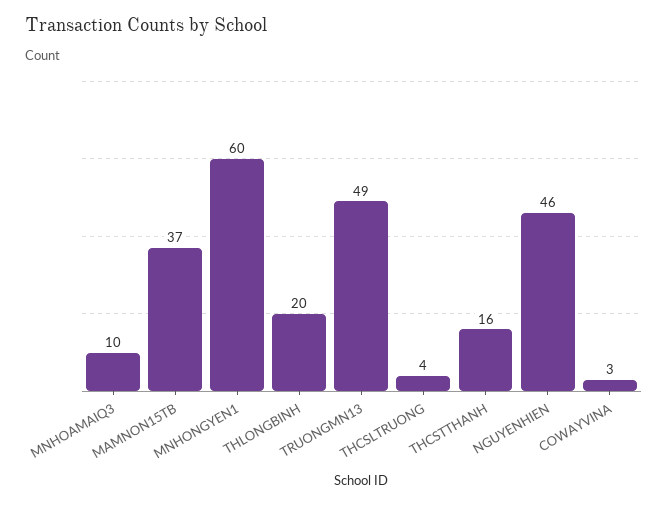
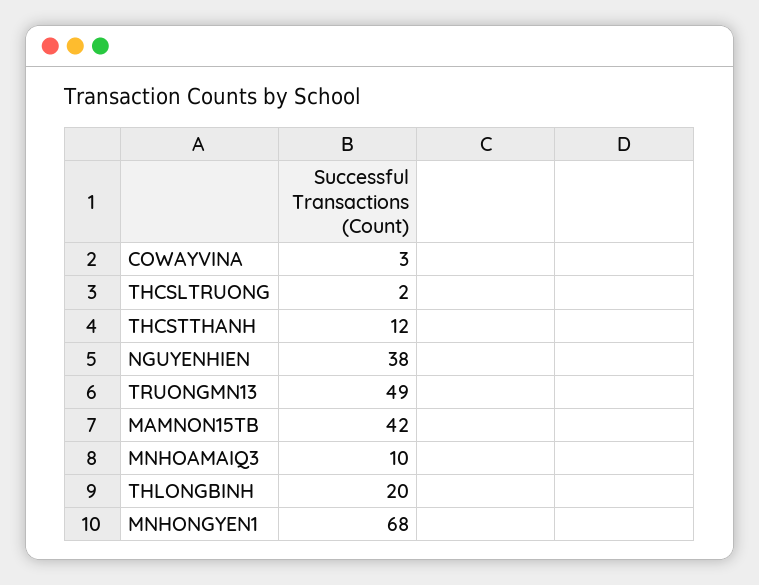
  {
    "MNHOAMAIQ3": 10,
-   "MAMNON15TB": 37,
+   "MAMNON15TB": 42,
-   "MNHONGYEN1": 60,
+   "MNHONGYEN1": 68,
    "THLONGBINH": 20,
    "TRUONGMN13": 49,
-   "THCSLTRUONG": 4,
+   "THCSLTRUONG": 2,
-   "THCSTTHANH": 16,
+   "THCSTTHANH": 12,
-   "NGUYENHIEN": 46,
+   "NGUYENHIEN": 38,
    "COWAYVINA": 3
  }

